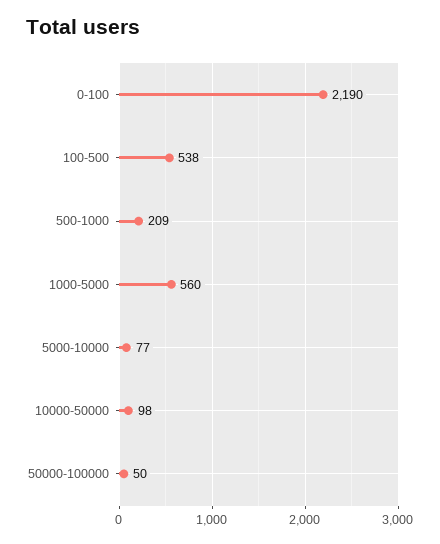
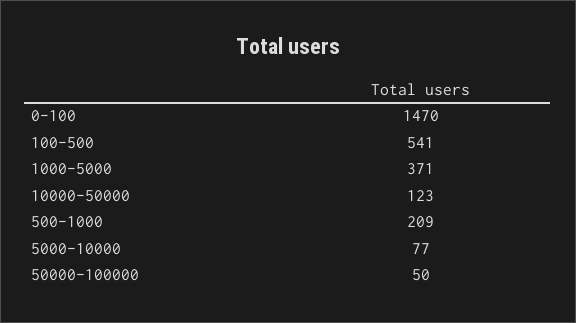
  {
-   "0-100": 2190,
+   "0-100": 1470,
-   "100-500": 538,
+   "100-500": 541,
    "500-1000": 209,
-   "1000-5000": 560,
+   "1000-5000": 371,
    "5000-10000": 77,
-   "10000-50000": 98,
+   "10000-50000": 123,
    "50000-100000": 50
  }

